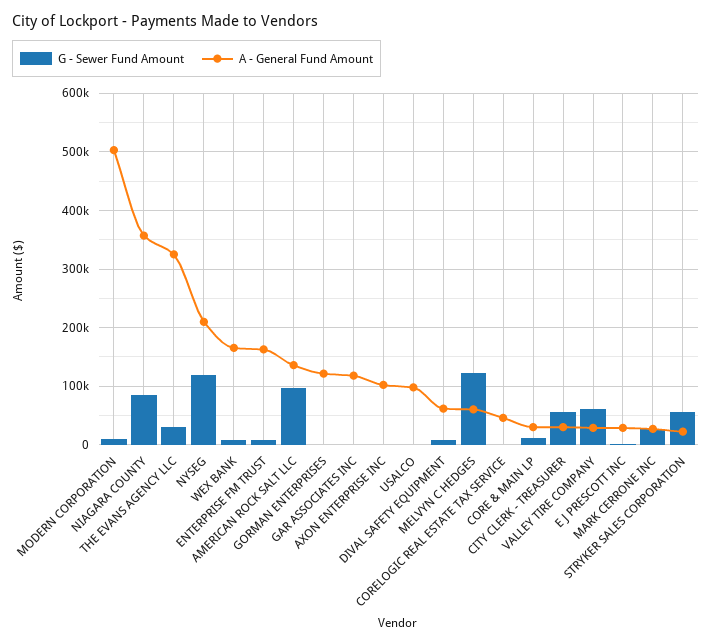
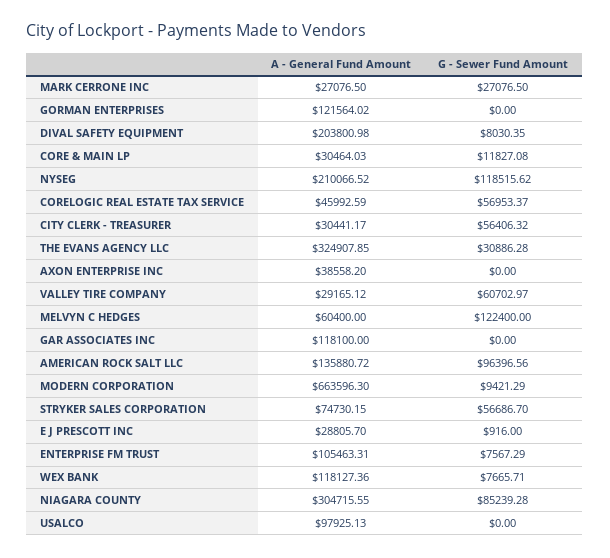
  {
    "G - Sewer Fund Amount": {
      "MODERN CORPORATION": 9421.29,
      "NIAGARA COUNTY": 85239.28,
      "THE EVANS AGENCY LLC": 30886.28,
      "NYSEG": 118515.62,
      "WEX BANK": 7665.71,
      "ENTERPRISE FM TRUST": 7567.29,
      "AMERICAN ROCK SALT LLC": 96396.56,
      "GORMAN ENTERPRISES": 0,
      "GAR ASSOCIATES INC": 0,
      "AXON ENTERPRISE INC": 0,
      "USALCO": 0,
      "DIVAL SAFETY EQUIPMENT": 8030.35,
      "MELVYN C HEDGES": 122400,
-     "CORELOGIC REAL ESTATE TAX SERVICE": 0,
+     "CORELOGIC REAL ESTATE TAX SERVICE": 56953.37,
      "CORE & MAIN LP": 11827.08,
      "CITY CLERK - TREASURER": 56406.32,
      "VALLEY TIRE COMPANY": 60702.97,
      "E J PRESCOTT INC": 916,
      "MARK CERRONE INC": 27076.5,
      "STRYKER SALES CORPORATION": 56686.7
    },
    "A - General Fund Amount": {
-     "MODERN CORPORATION": 500000,
+     "MODERN CORPORATION": 663596.3,
-     "NIAGARA COUNTY": 360000,
+     "NIAGARA COUNTY": 304715.55,
      "THE EVANS AGENCY LLC": 324907.85,
      "NYSEG": 210066.52,
-     "WEX BANK": 160000,
+     "WEX BANK": 118127.36,
-     "ENTERPRISE FM TRUST": 160000,
+     "ENTERPRISE FM TRUST": 105463.31,
      "AMERICAN ROCK SALT LLC": 135880.72,
      "GORMAN ENTERPRISES": 121564.02,
      "GAR ASSOCIATES INC": 118100,
-     "AXON ENTERPRISE INC": 100000,
+     "AXON ENTERPRISE INC": 38558.2,
      "USALCO": 97925.13,
-     "DIVAL SAFETY EQUIPMENT": 60000,
+     "DIVAL SAFETY EQUIPMENT": 203800.98,
      "MELVYN C HEDGES": 60400,
      "CORELOGIC REAL ESTATE TAX SERVICE": 45992.59,
      "CORE & MAIN LP": 30464.03,
      "CITY CLERK - TREASURER": 30441.17,
      "VALLEY TIRE COMPANY": 29165.12,
      "E J PRESCOTT INC": 28805.7,
      "MARK CERRONE INC": 27076.5,
-     "STRYKER SALES CORPORATION": 20000
+     "STRYKER SALES CORPORATION": 74730.15
    }
  }

